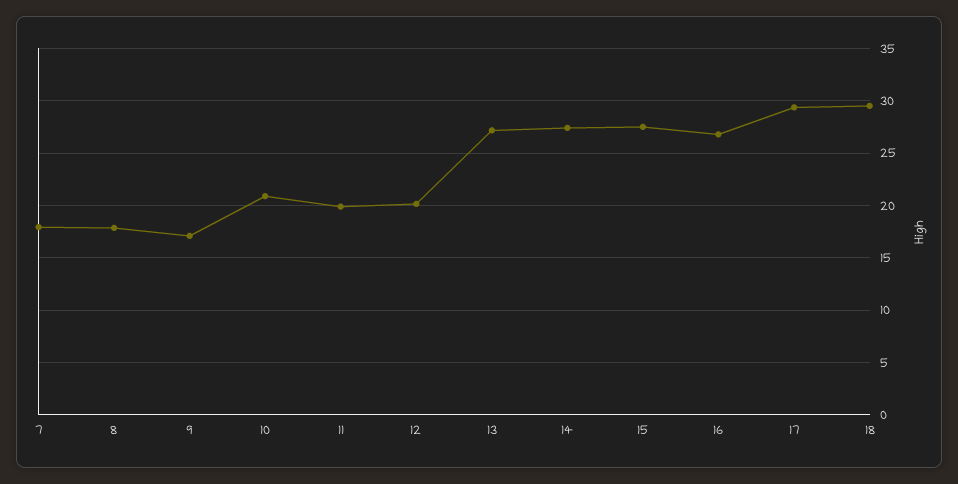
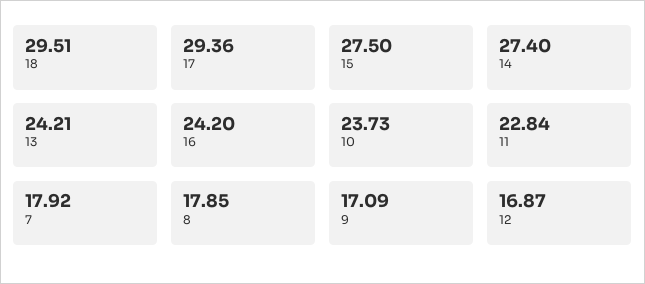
  {
    "7": 17.92,
    "8": 17.85,
    "9": 17.09,
-   "10": 21,
+   "10": 23.73,
-   "11": 20,
+   "11": 22.84,
-   "12": 20,
+   "12": 16.87,
-   "13": 27,
+   "13": 24.21,
    "14": 27.4,
    "15": 27.5,
-   "16": 27,
+   "16": 24.2,
    "17": 29.36,
    "18": 29.51
  }

